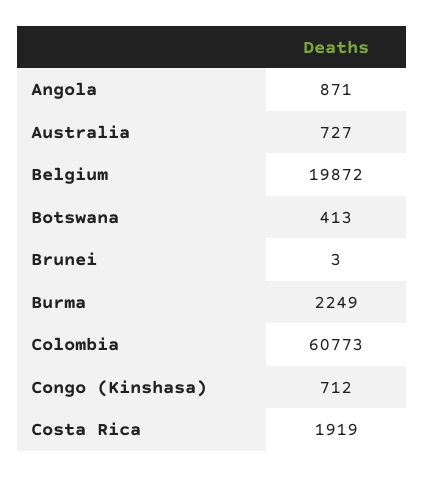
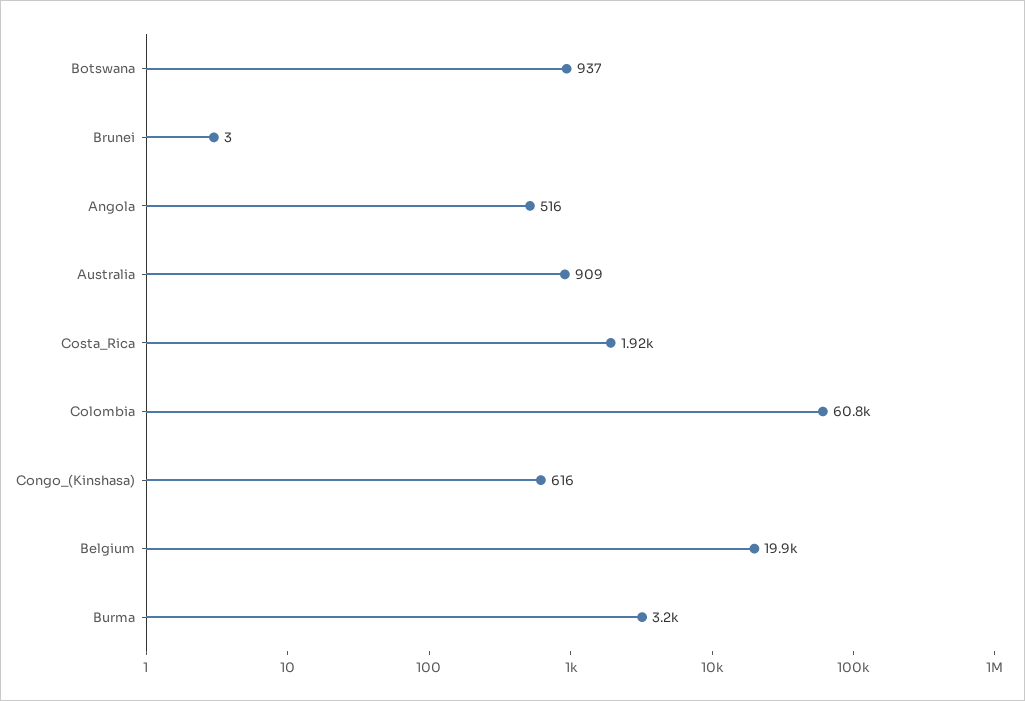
  {
-   "Angola": 871,
+   "Angola": 516,
-   "Australia": 727,
+   "Australia": 909,
    "Belgium": 19872,
-   "Botswana": 413,
+   "Botswana": 937,
    "Brunei": 3,
-   "Burma": 2249,
+   "Burma": 3200,
    "Colombia": 60773,
-   "Congo (Kinshasa)": 712,
+   "Congo (Kinshasa)": 616,
    "Costa Rica": 1919
  }

